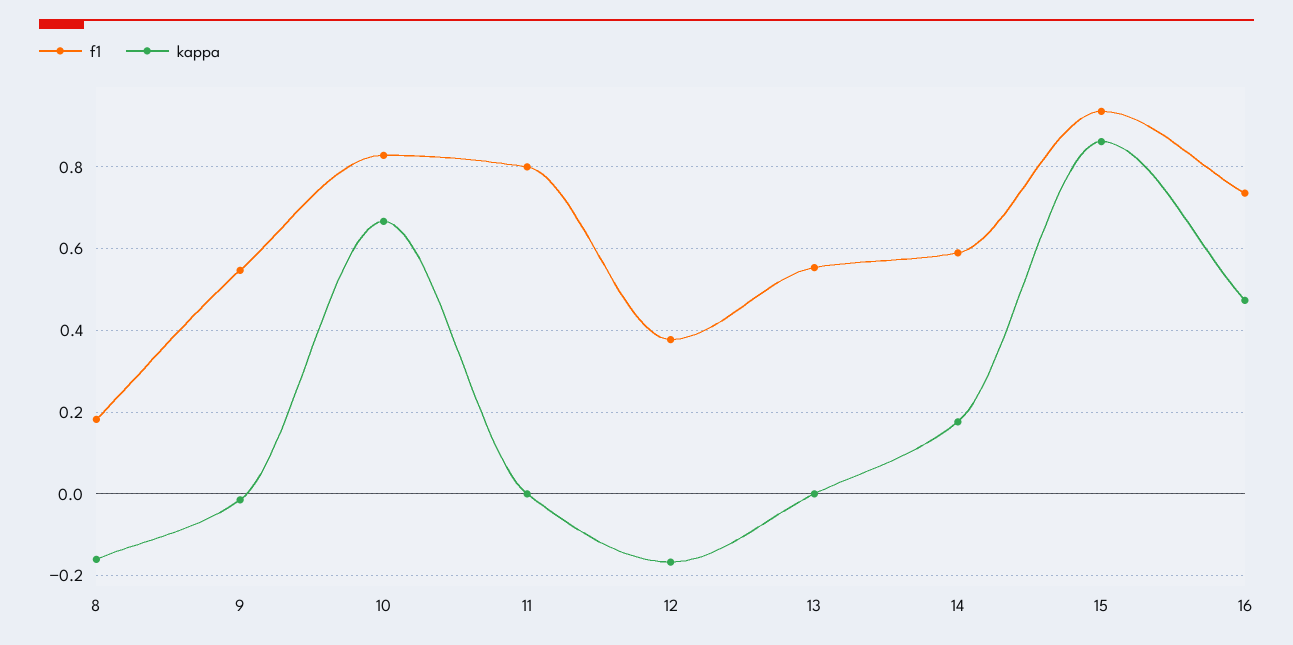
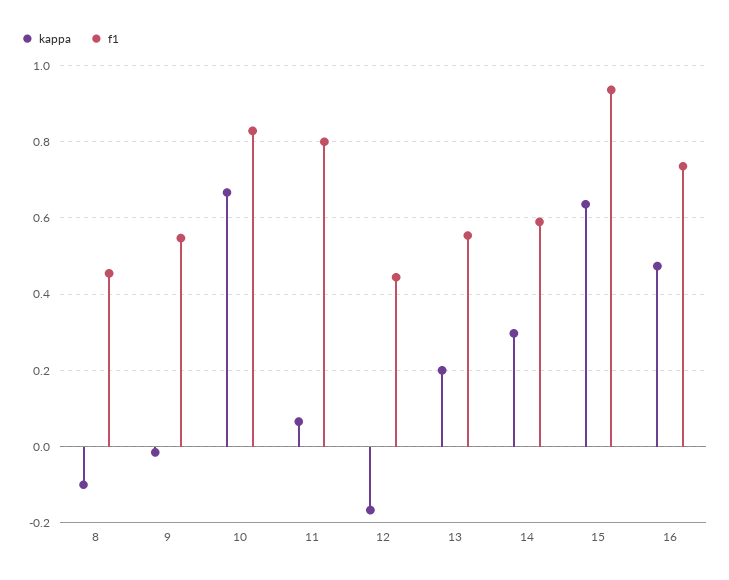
  {
    "f1": {
-     "8": 0.18,
+     "8": 0.46,
      "9": 0.54,
      "10": 0.82,
      "11": 0.8,
-     "12": 0.38,
+     "12": 0.44,
      "13": 0.56,
      "14": 0.58,
      "15": 0.94,
      "16": 0.74
    },
    "kappa": {
-     "8": -0.16,
+     "8": -0.1,
      "9": -0.02,
      "10": 0.66,
-     "11": 0,
+     "11": 0.06,
      "12": -0.16,
-     "13": 0,
+     "13": 0.2,
-     "14": 0.18,
+     "14": 0.3,
-     "15": 0.86,
+     "15": 0.64,
      "16": 0.48
    }
  }

